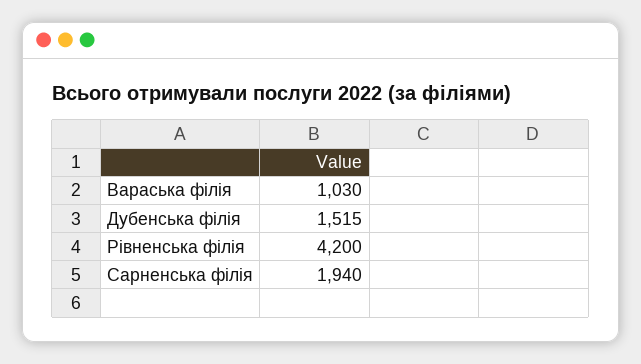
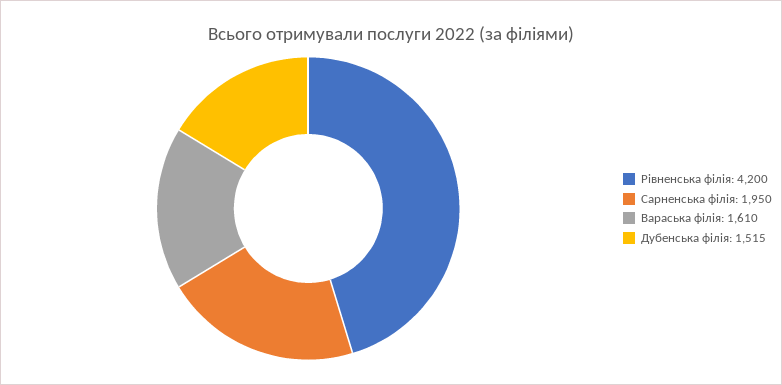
  {
-   "Вараська філія": 1030,
+   "Вараська філія": 1610,
    "Дубенська філія": 1515,
    "Рівненська філія": 4200,
-   "Сарненська філія": 1940
+   "Сарненська філія": 1950
  }

